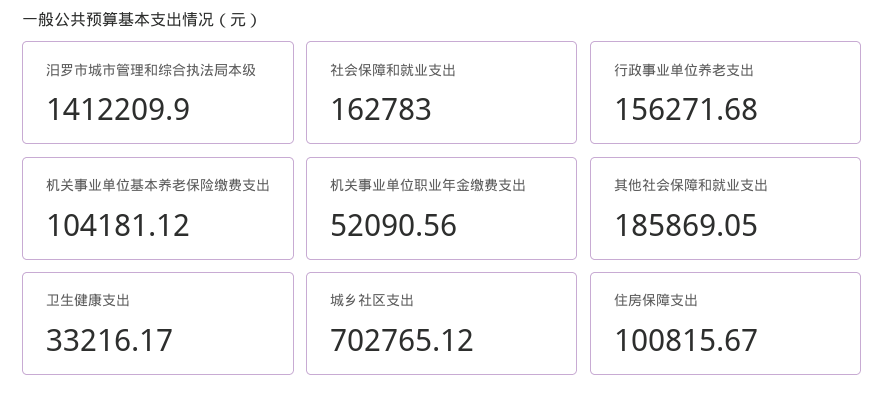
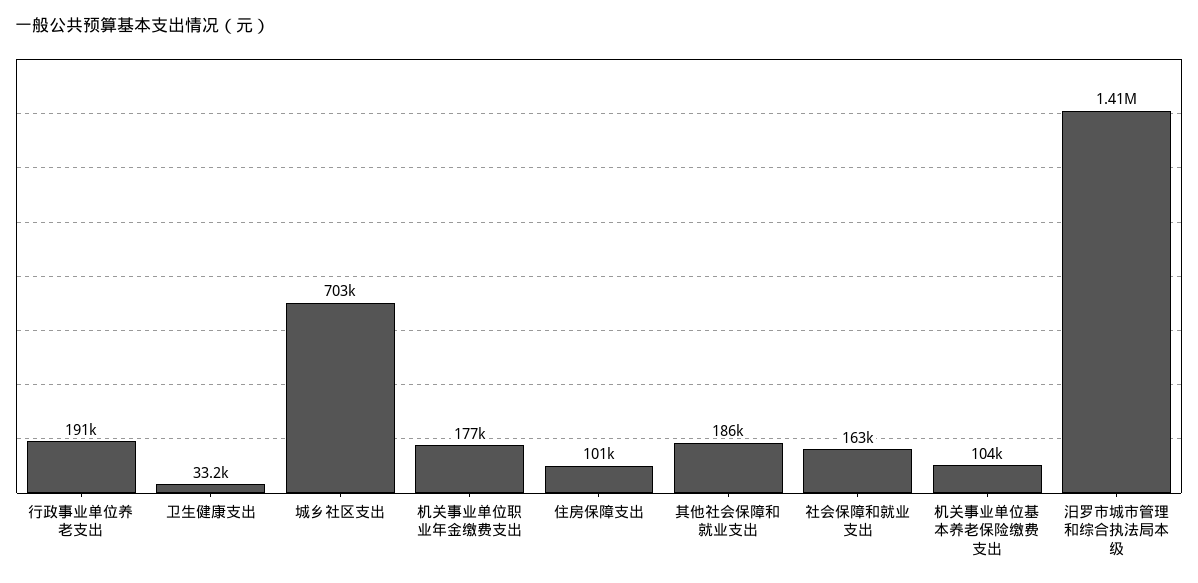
  {
    "汨罗市城市管理和综合执法局本级": 1412209.9,
    "社会保障和就业支出": 162783,
-   "行政事业单位养老支出": 156271.68,
+   "行政事业单位养老支出": 191000,
    "机关事业单位基本养老保险缴费支出": 104181.12,
-   "机关事业单位职业年金缴费支出": 52090.56,
+   "机关事业单位职业年金缴费支出": 177000,
    "其他社会保障和就业支出": 185869.05,
    "卫生健康支出": 33216.17,
    "城乡社区支出": 702765.12,
    "住房保障支出": 100815.67
  }

